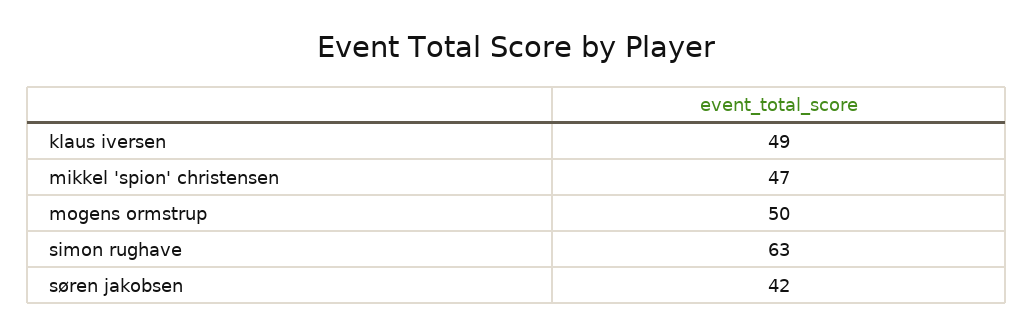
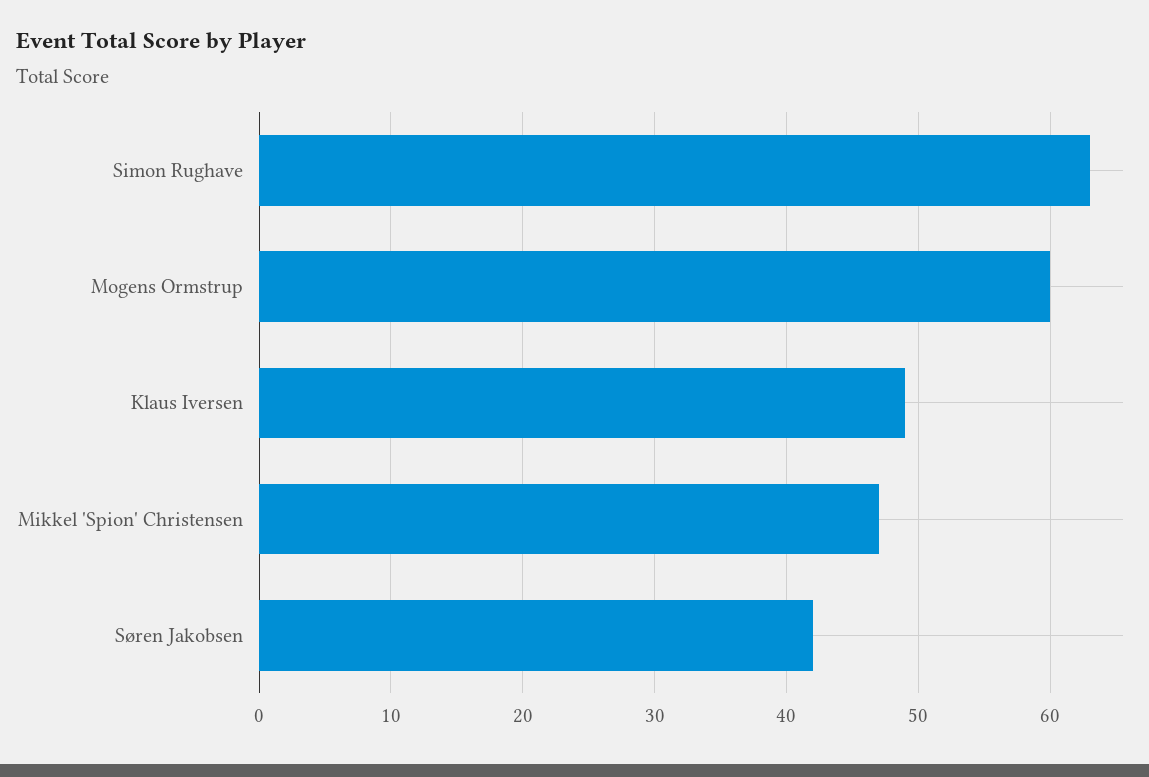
  {
    "klaus iversen": 49,
    "mikkel 'spion' christensen": 47,
-   "mogens ormstrup": 50,
+   "mogens ormstrup": 60,
    "simon rughave": 63,
    "søren jakobsen": 42
  }

